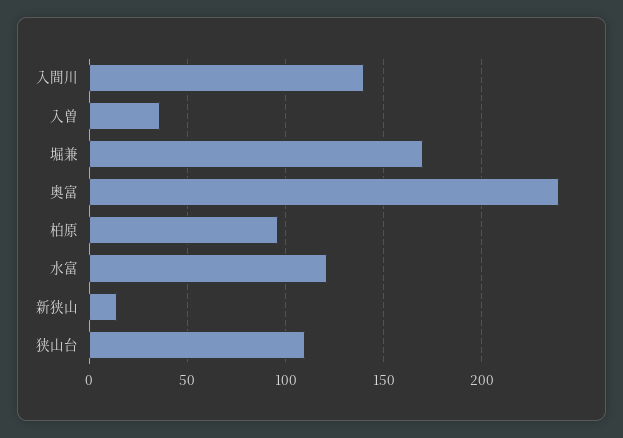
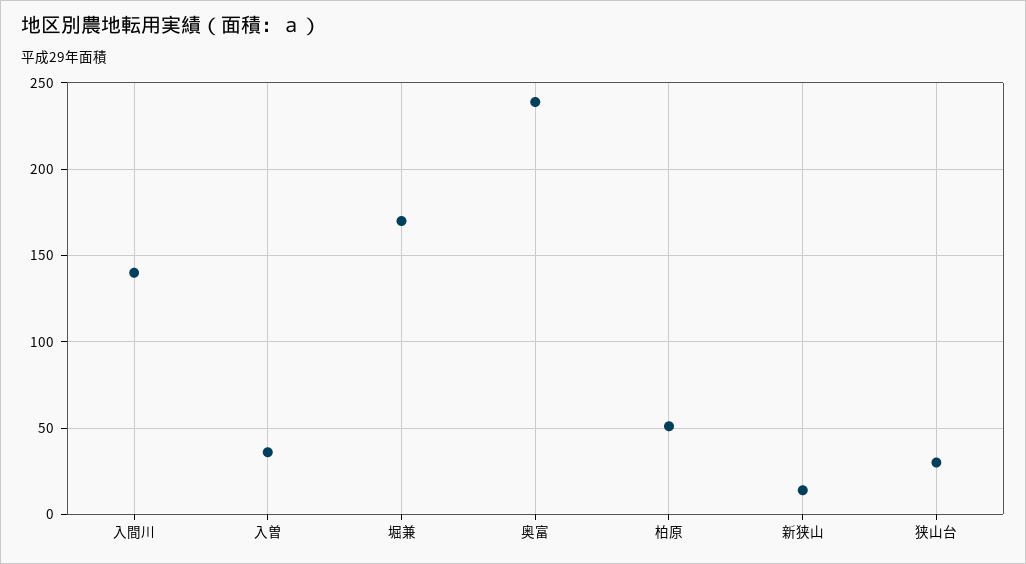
  {
    "入間川": 140,
    "入曽": 35,
    "堀兼": 170,
    "奥富": 240,
-   "柏原": 95,
+   "柏原": 50,
-   "水富": 120,
    "新狭山": 15,
-   "狭山台": 110
+   "狭山台": 30
  }

